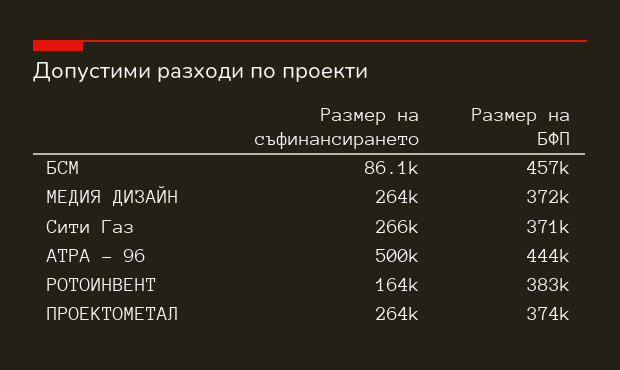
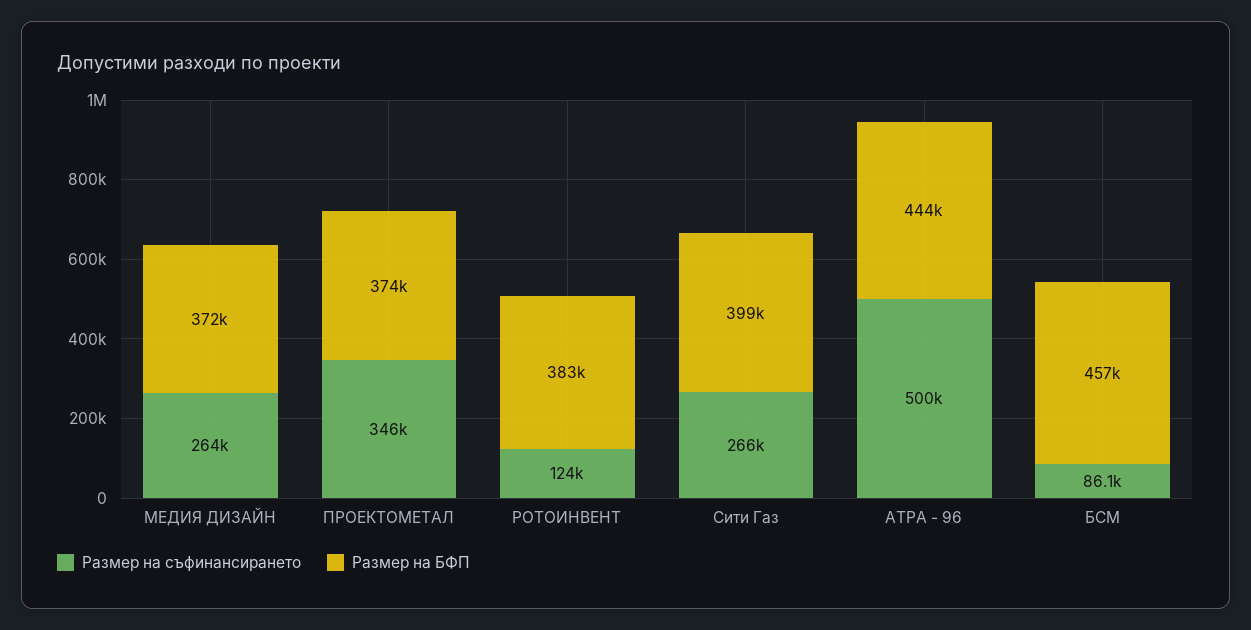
  {
    "Размер на съфинансирането": {
      "БСМ": 86100,
      "МЕДИЯ ДИЗАЙН": 264000,
      "Сити Газ": 266000,
      "АТРА - 96": 500000,
-     "РОТОИНВЕНТ": 164000,
+     "РОТОИНВЕНТ": 124000,
-     "ПРОЕКТОМЕТАЛ": 264000
+     "ПРОЕКТОМЕТАЛ": 346000
    },
    "Размер на БФП": {
      "БСМ": 457000,
      "МЕДИЯ ДИЗАЙН": 372000,
-     "Сити Газ": 371000,
+     "Сити Газ": 399000,
      "АТРА - 96": 444000,
      "РОТОИНВЕНТ": 383000,
      "ПРОЕКТОМЕТАЛ": 374000
    }
  }

